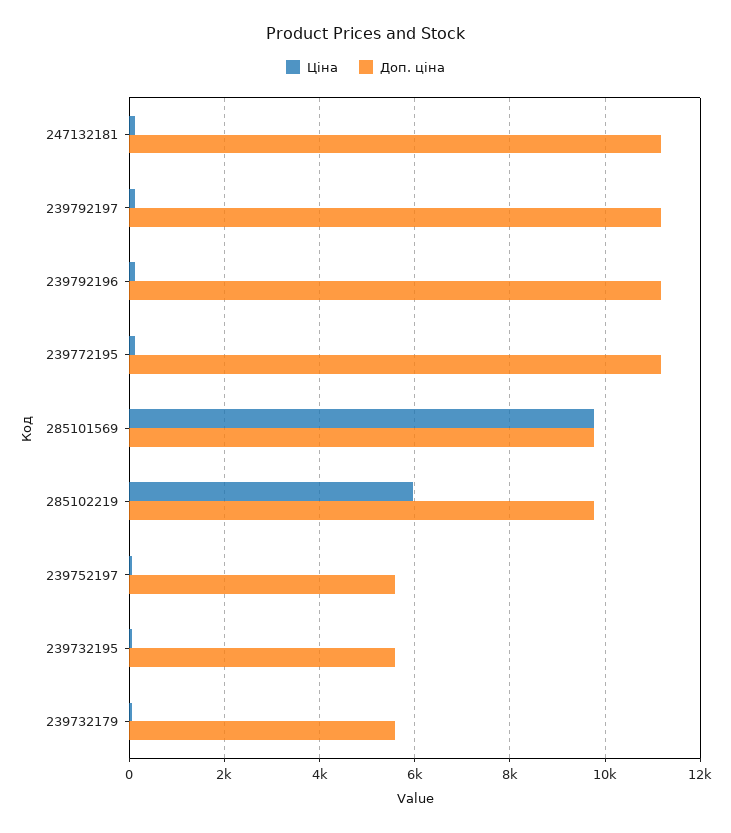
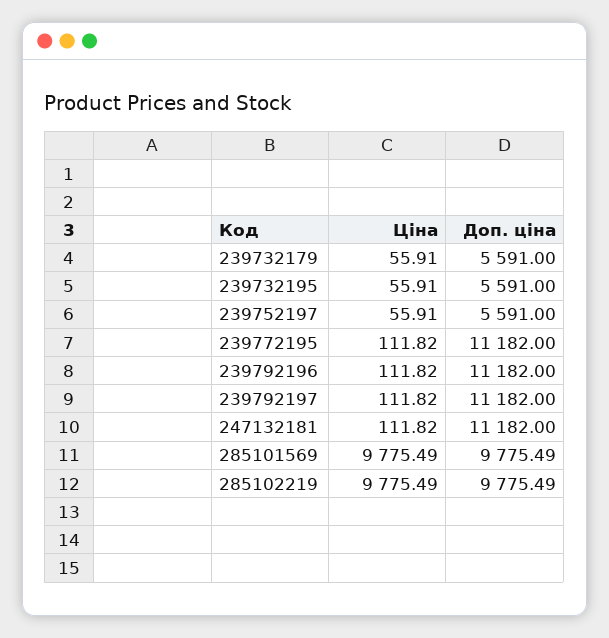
  {
    "Ціна": {
      "247132181": 111.82,
      "239792197": 111.82,
      "239792196": 111.82,
      "239772195": 111.82,
      "285101569": 9775.49,
-     "285102219": 6000,
+     "285102219": 9775.49,
      "239752197": 55.91,
      "239732195": 55.91,
      "239732179": 55.91
    },
    "Доп. ціна": {
      "247132181": 11182,
      "239792197": 11182,
      "239792196": 11182,
      "239772195": 11182,
      "285101569": 9775.49,
      "285102219": 9775.49,
      "239752197": 5591,
      "239732195": 5591,
      "239732179": 5591
    }
  }

